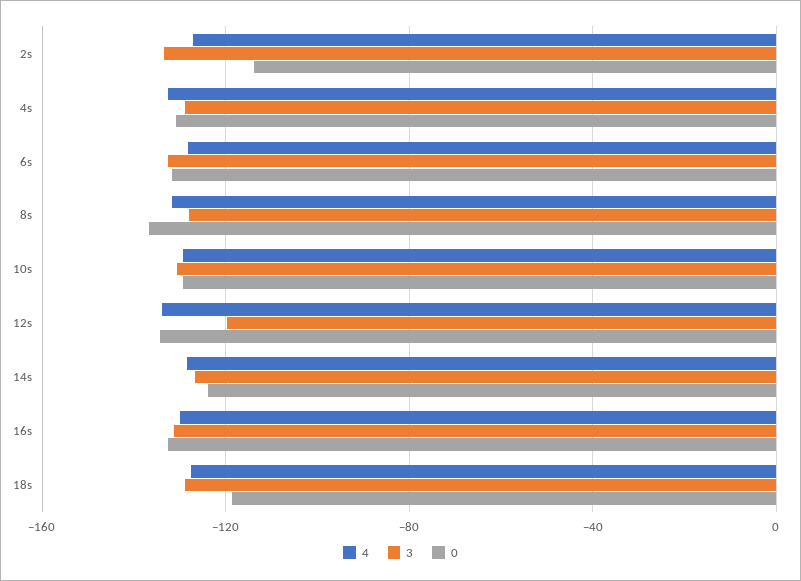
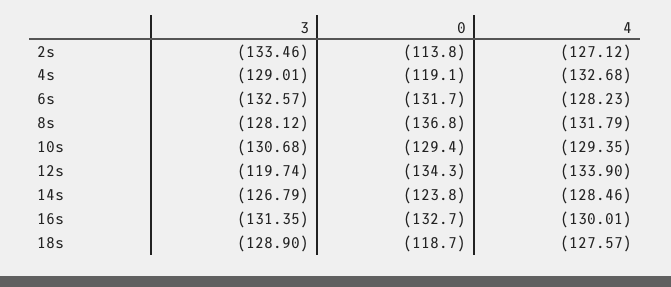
  {
    "4": {
      "2s": -127.12,
      "4s": -132.68,
      "6s": -128.23,
      "8s": -131.79,
      "10s": -129.35,
      "12s": -133.9,
      "14s": -128.46,
      "16s": -130.01,
      "18s": -127.57
    },
    "3": {
      "2s": -133.46,
      "4s": -129.01,
      "6s": -132.57,
      "8s": -128.12,
      "10s": -130.68,
      "12s": -119.74,
      "14s": -126.79,
      "16s": -131.35,
      "18s": -128.9
    },
    "0": {
      "2s": -113.8,
-     "4s": -130,
+     "4s": -119.1,
      "6s": -131.7,
      "8s": -136.8,
      "10s": -129.4,
      "12s": -134.3,
      "14s": -123.8,
      "16s": -132.7,
      "18s": -118.7
    }
  }

